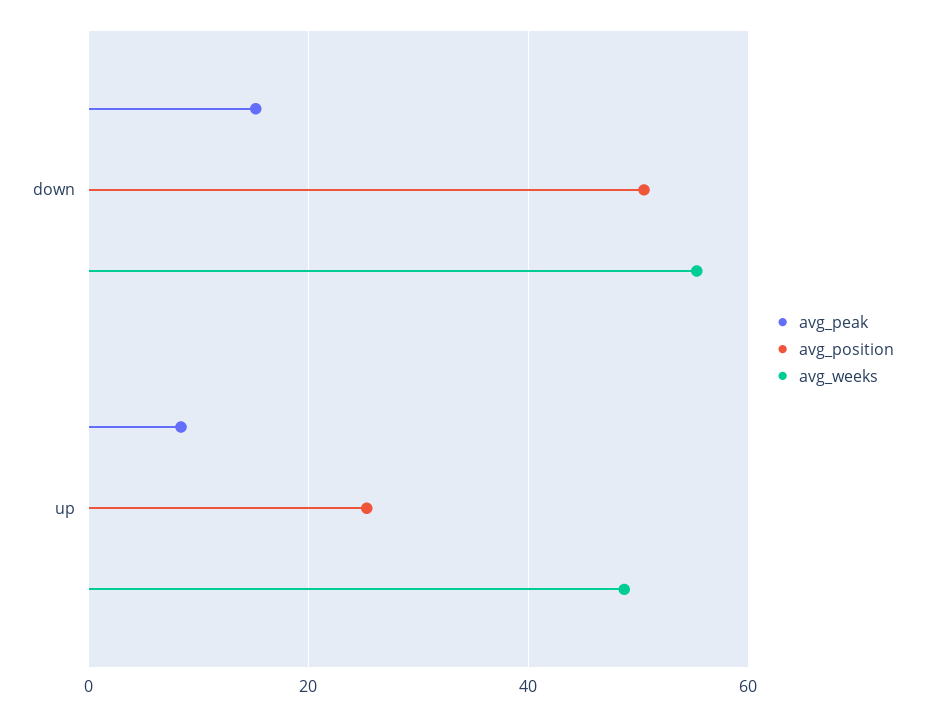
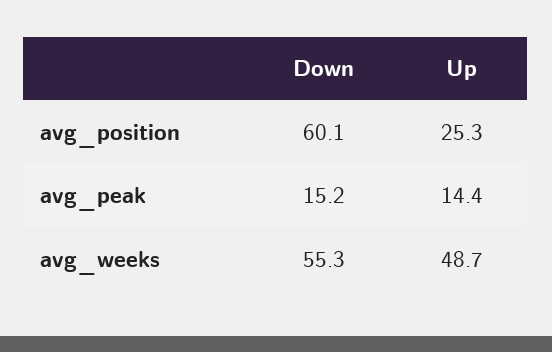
  {
    "avg_peak": {
      "down": 15.2,
-     "up": 8
+     "up": 14.4
    },
    "avg_position": {
-     "down": 50,
+     "down": 60.1,
      "up": 25.3
    },
    "avg_weeks": {
      "down": 55.3,
      "up": 48.7
    }
  }

